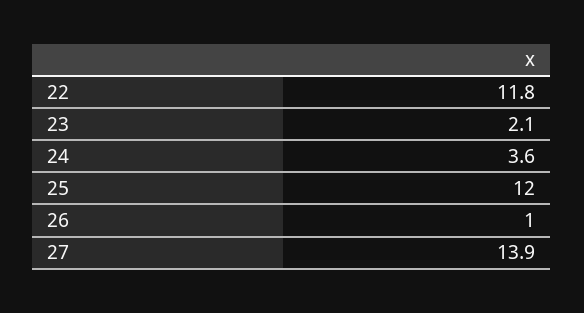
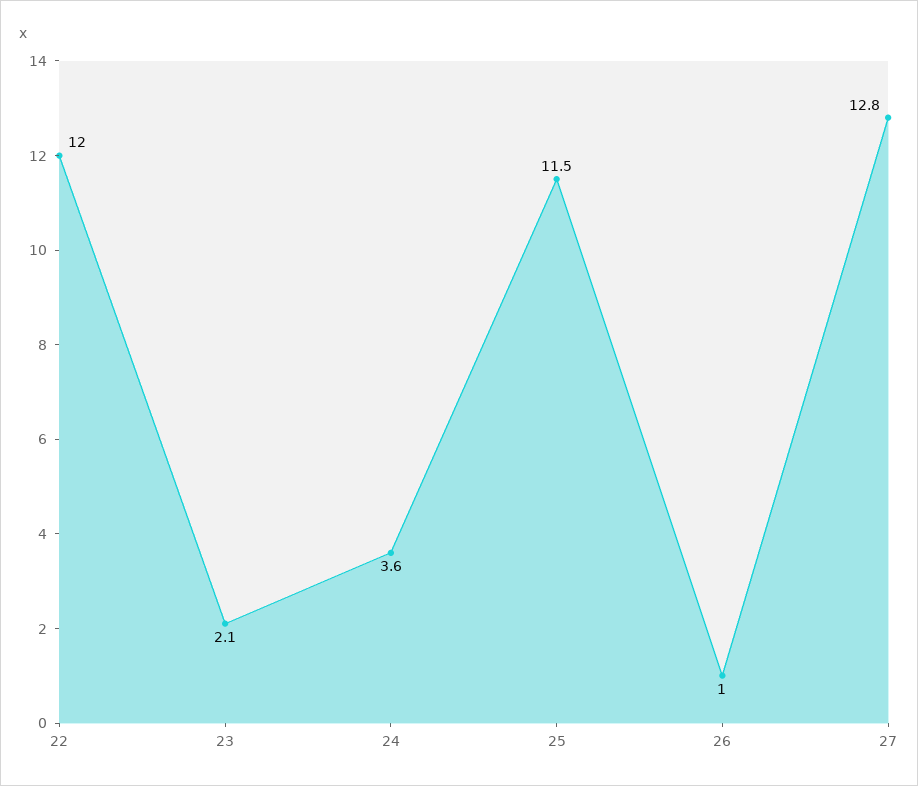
  {
-   "22": 11.8,
+   "22": 12,
    "23": 2.1,
    "24": 3.6,
-   "25": 12,
+   "25": 11.5,
    "26": 1,
-   "27": 13.9
+   "27": 12.8
  }

